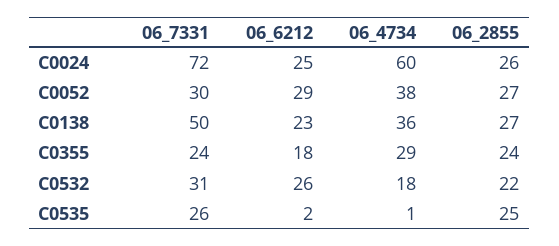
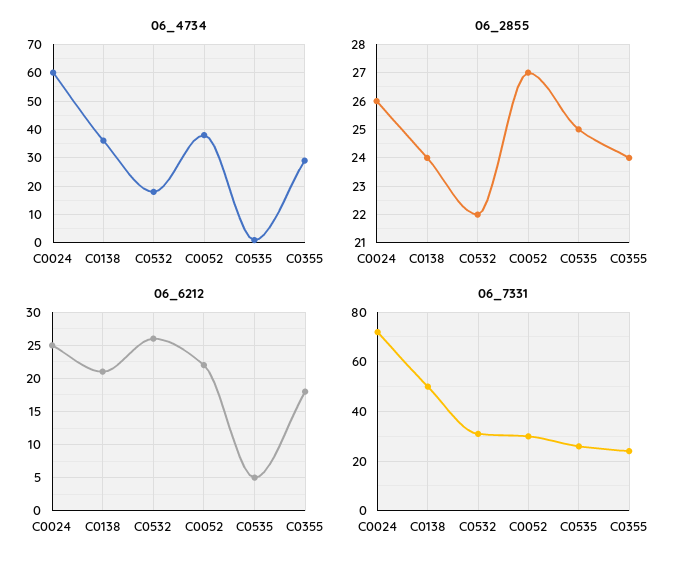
  {
    "06_7331": {
      "C0024": 72,
      "C0052": 30,
      "C0138": 50,
      "C0355": 24,
      "C0532": 31,
      "C0535": 26
    },
    "06_6212": {
      "C0024": 25,
-     "C0052": 29,
+     "C0052": 22,
-     "C0138": 23,
+     "C0138": 21,
      "C0355": 18,
      "C0532": 26,
-     "C0535": 2
+     "C0535": 5
    },
    "06_4734": {
      "C0024": 60,
      "C0052": 38,
      "C0138": 36,
      "C0355": 29,
      "C0532": 18,
      "C0535": 1
    },
    "06_2855": {
      "C0024": 26,
      "C0052": 27,
-     "C0138": 27,
+     "C0138": 24,
      "C0355": 24,
      "C0532": 22,
      "C0535": 25
    }
  }

